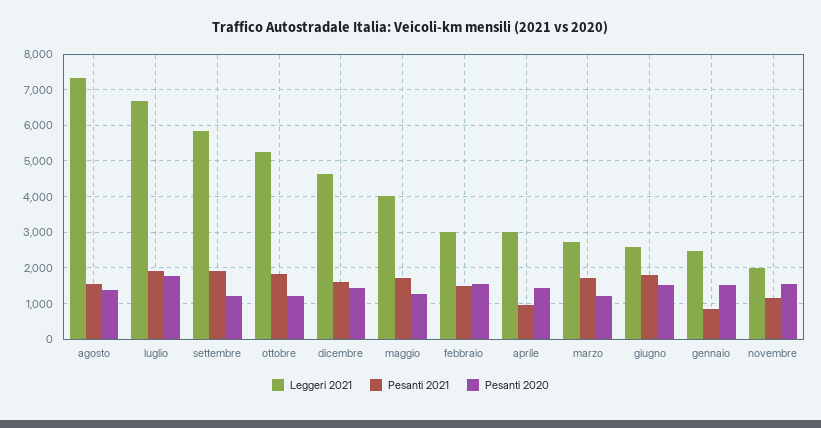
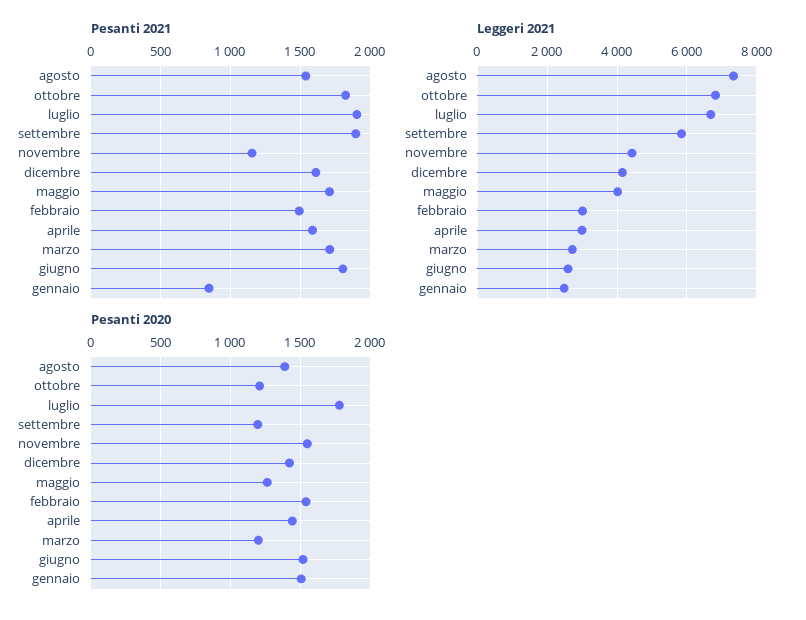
  {
    "Leggeri 2021": {
      "agosto": 7400,
      "luglio": 6600,
      "settembre": 5800,
-     "ottobre": 5200,
+     "ottobre": 6800,
-     "dicembre": 4600,
+     "dicembre": 4200,
      "maggio": 4000,
      "febbraio": 3000,
      "aprile": 3000,
      "marzo": 2800,
      "giugno": 2600,
      "gennaio": 2400,
-     "novembre": 2000
+     "novembre": 4400
    },
    "Pesanti 2021": {
      "agosto": 1550,
      "luglio": 1900,
      "settembre": 1900,
      "ottobre": 1800,
      "dicembre": 1600,
      "maggio": 1700,
      "febbraio": 1500,
-     "aprile": 1000,
+     "aprile": 1600,
      "marzo": 1700,
      "giugno": 1800,
      "gennaio": 850,
      "novembre": 1150
    },
    "Pesanti 2020": {
      "agosto": 1400,
      "luglio": 1800,
      "settembre": 1200,
      "ottobre": 1200,
      "dicembre": 1400,
      "maggio": 1250,
      "febbraio": 1550,
      "aprile": 1450,
      "marzo": 1200,
      "giugno": 1500,
      "gennaio": 1500,
      "novembre": 1550
    }
  }

